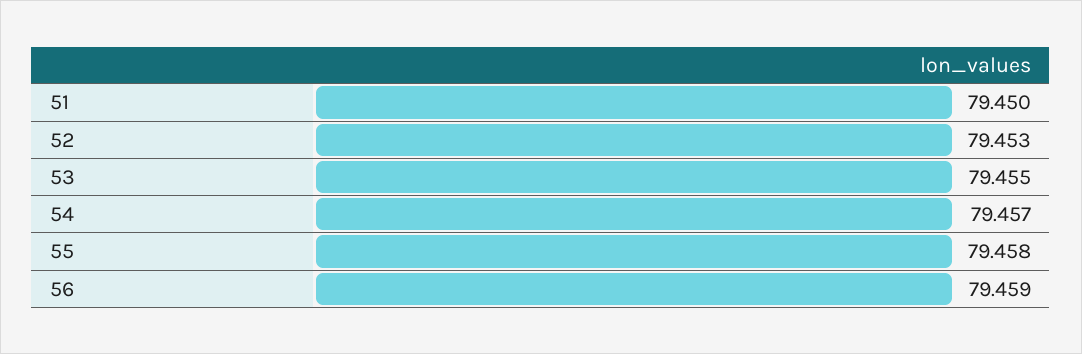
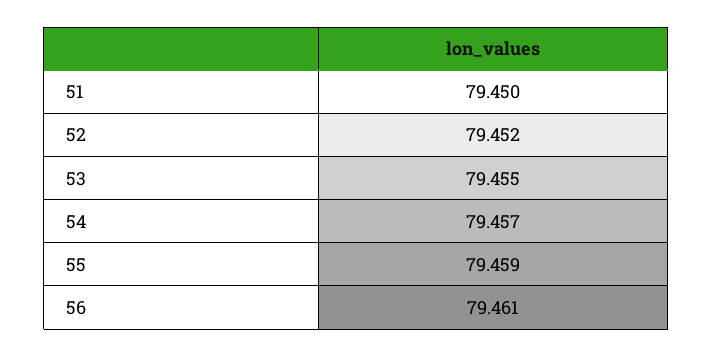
  {
    "51": 79.45,
-   "52": 79.453,
+   "52": 79.452,
    "53": 79.455,
    "54": 79.457,
-   "55": 79.458,
+   "55": 79.459,
-   "56": 79.459
+   "56": 79.461
  }

